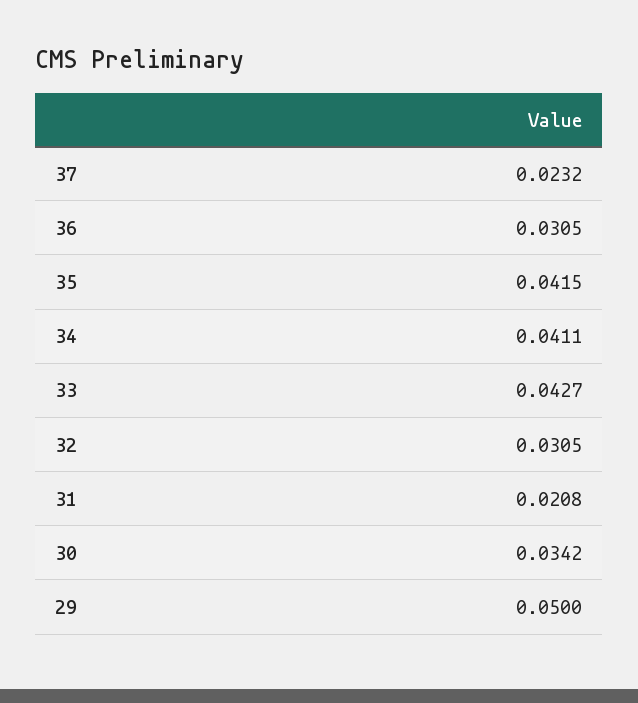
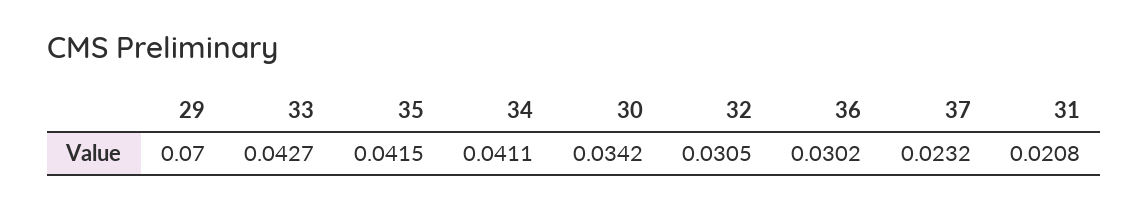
  {
    "37": 0.0232,
-   "36": 0.0305,
+   "36": 0.0302,
    "35": 0.0415,
    "34": 0.0411,
    "33": 0.0427,
    "32": 0.0305,
    "31": 0.0208,
    "30": 0.0342,
-   "29": 0.05
+   "29": 0.07
  }

